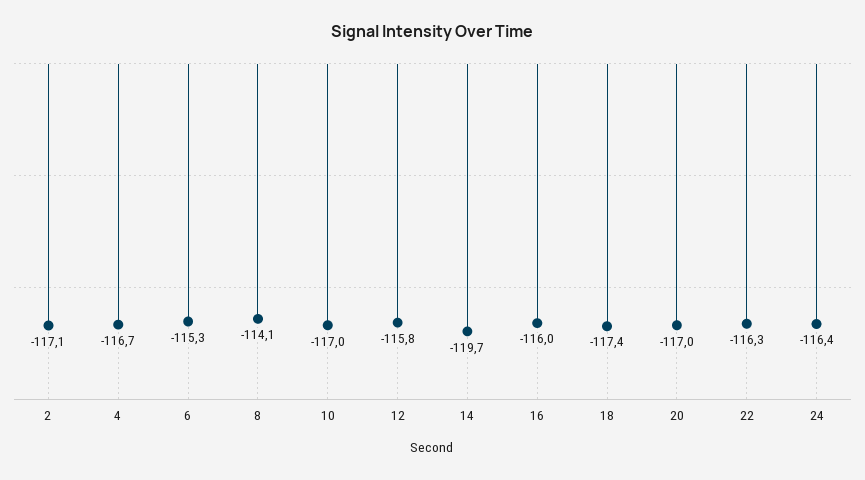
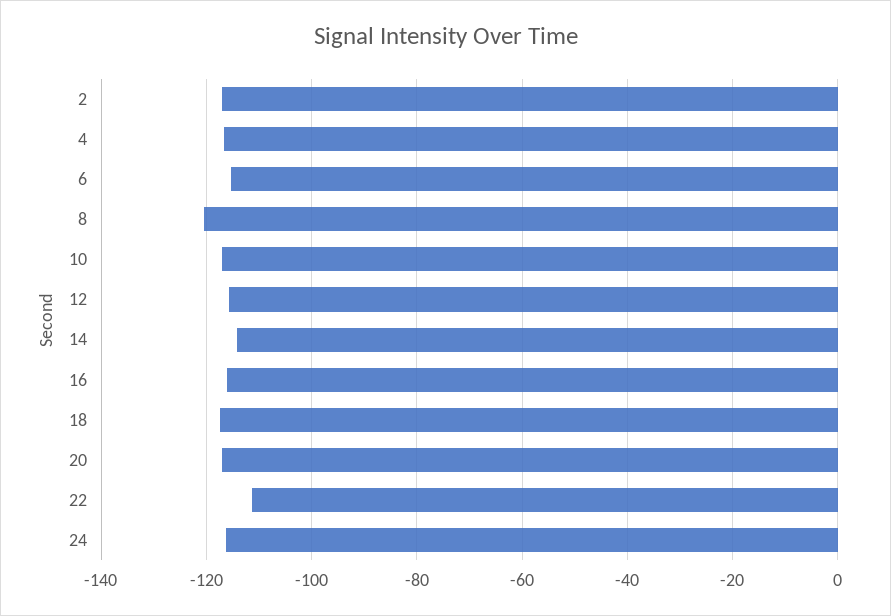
  {
    "2": -117.1,
    "4": -116.7,
    "6": -115.3,
-   "8": -114.1,
+   "8": -120,
    "10": -117,
    "12": -115.8,
-   "14": -119.7,
+   "14": -114,
    "16": -116,
    "18": -117.4,
    "20": -117,
-   "22": -116.3,
+   "22": -112,
    "24": -116.4
  }

